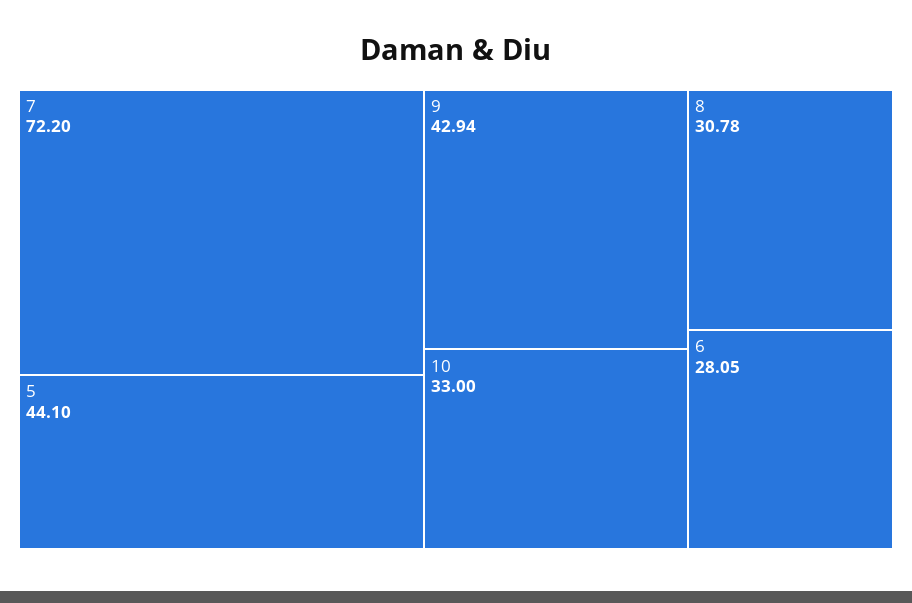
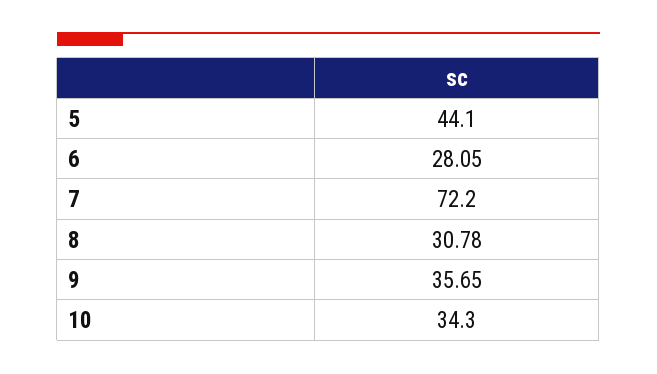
  {
    "7": 72.2,
    "5": 44.1,
-   "9": 42.94,
+   "9": 35.65,
-   "10": 33,
+   "10": 34.3,
    "8": 30.78,
    "6": 28.05
  }

